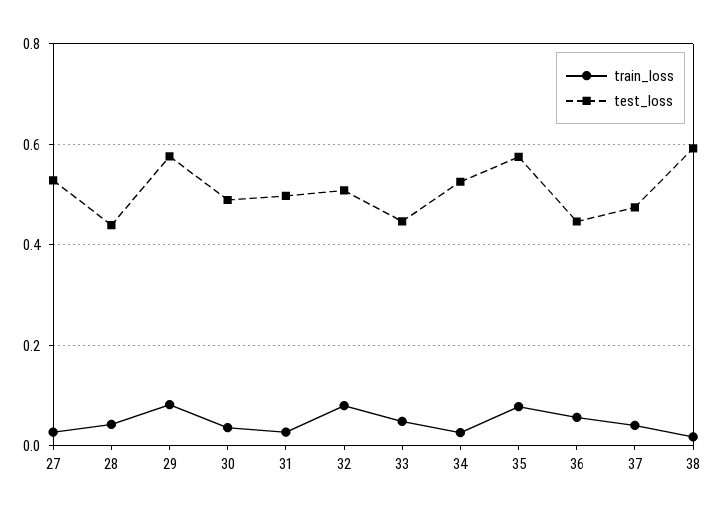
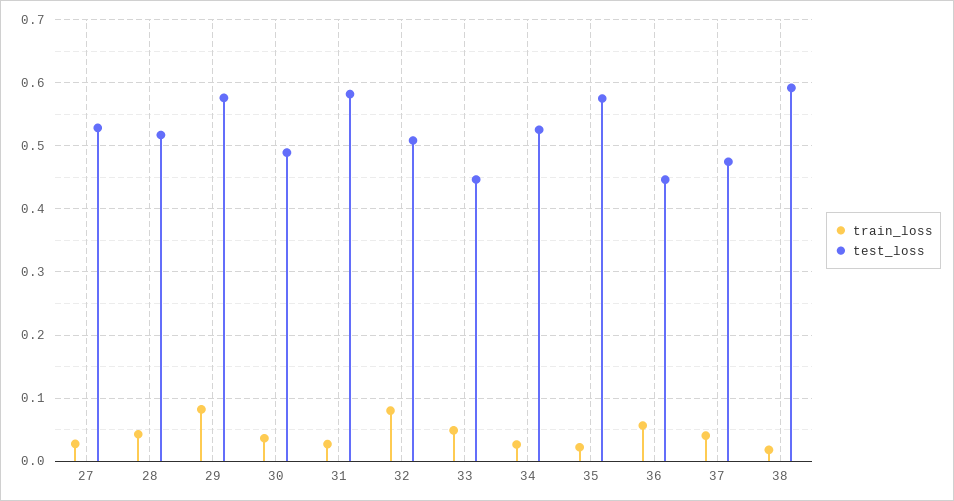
  {
    "train_loss": {
      "27": 0.03,
      "28": 0.04,
      "29": 0.08,
      "30": 0.04,
      "31": 0.03,
      "32": 0.08,
      "33": 0.05,
      "34": 0.03,
-     "35": 0.08,
+     "35": 0.02,
      "36": 0.06,
      "37": 0.04,
      "38": 0.02
    },
    "test_loss": {
      "27": 0.53,
-     "28": 0.44,
+     "28": 0.52,
      "29": 0.58,
      "30": 0.49,
-     "31": 0.5,
+     "31": 0.58,
      "32": 0.51,
      "33": 0.45,
      "34": 0.53,
      "35": 0.58,
      "36": 0.45,
      "37": 0.47,
      "38": 0.59
    }
  }

